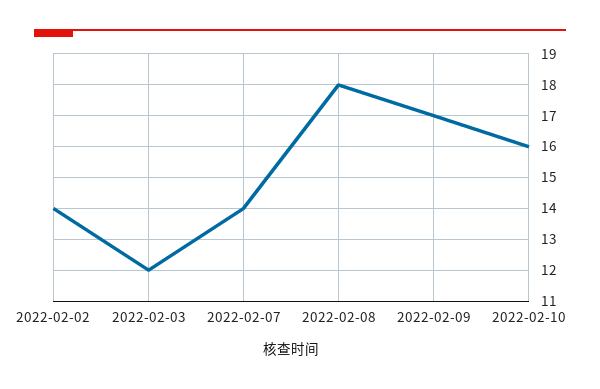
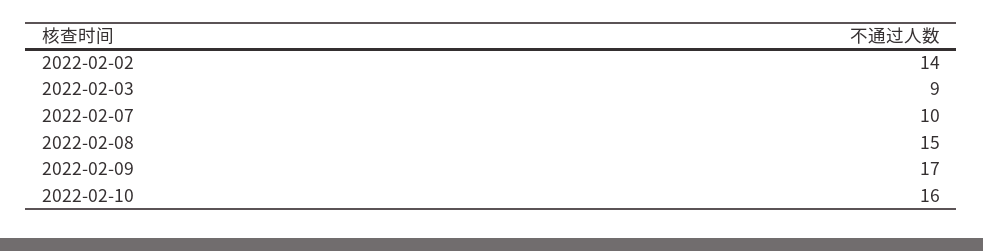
  {
    "2022-02-02": 14,
-   "2022-02-03": 12,
+   "2022-02-03": 9,
-   "2022-02-07": 14,
+   "2022-02-07": 10,
-   "2022-02-08": 18,
+   "2022-02-08": 15,
    "2022-02-09": 17,
    "2022-02-10": 16
  }

